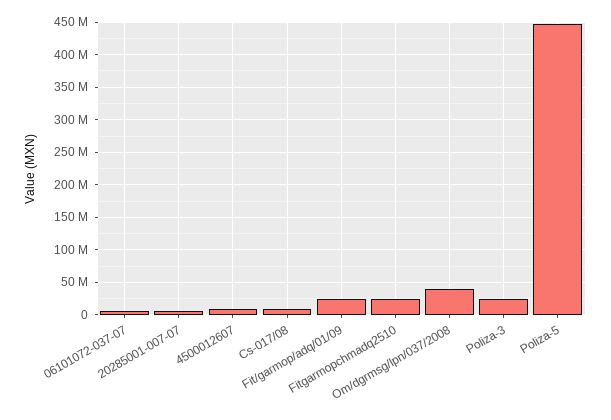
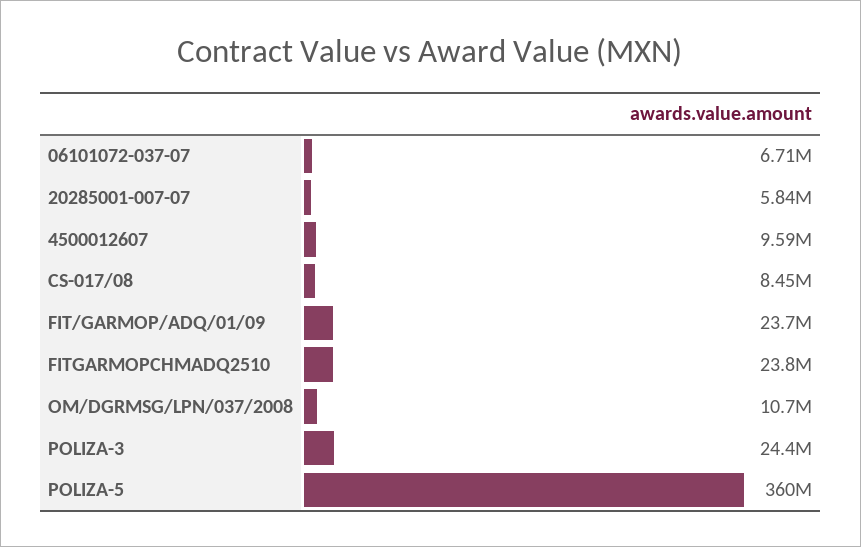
  {
    "06101072-037-07": 6710000,
    "20285001-007-07": 5840000,
    "4500012607": 9590000,
    "Cs-017/08": 8450000,
    "Fit/garmop/adq/01/09": 23700000,
    "Fitgarmopchmadq2510": 23800000,
-   "Om/dgrmsg/lpn/037/2008": 40000000,
+   "Om/dgrmsg/lpn/037/2008": 10700000,
    "Poliza-3": 24400000,
-   "Poliza-5": 450000000
+   "Poliza-5": 360000000
  }

